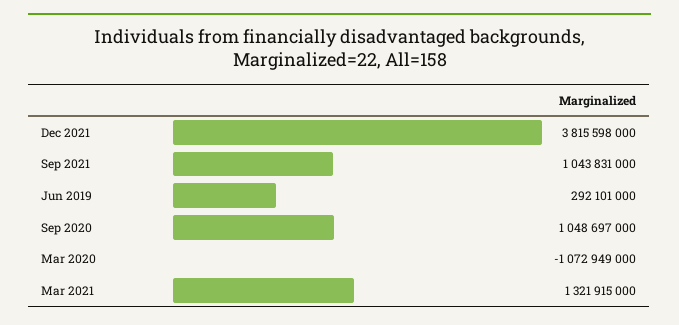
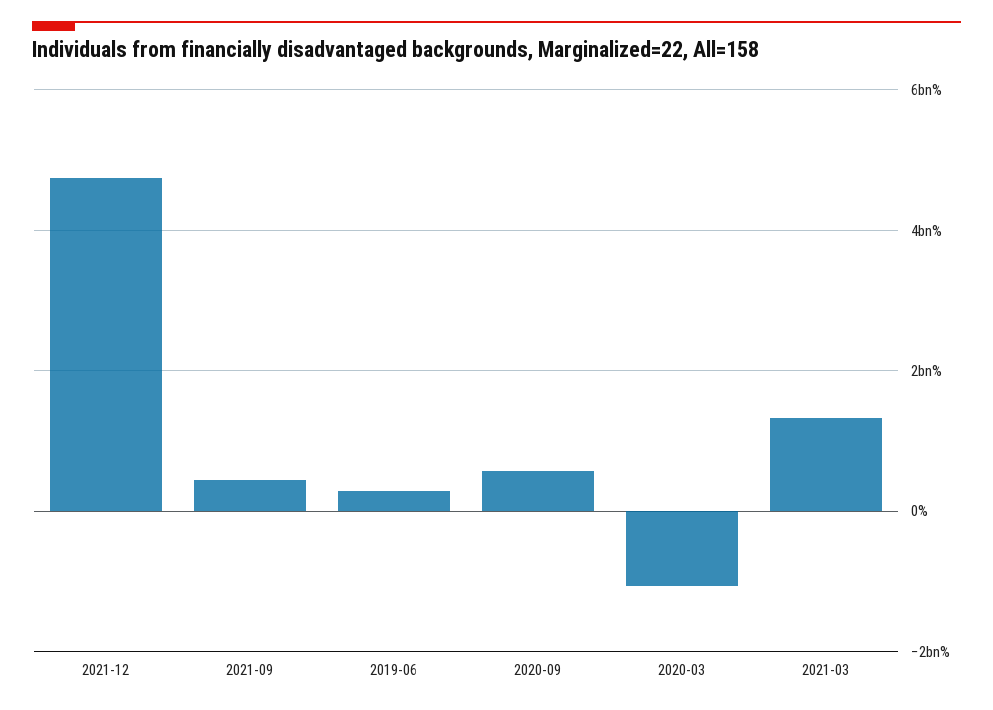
  {
-   "Dec 2021": 3815598000,
+   "Dec 2021": 4800000000,
-   "Sep 2021": 1043831000,
+   "Sep 2021": 400000000,
    "Jun 2019": 292101000,
-   "Sep 2020": 1048697000,
+   "Sep 2020": 600000000,
    "Mar 2020": -1072949000,
    "Mar 2021": 1321915000
  }

